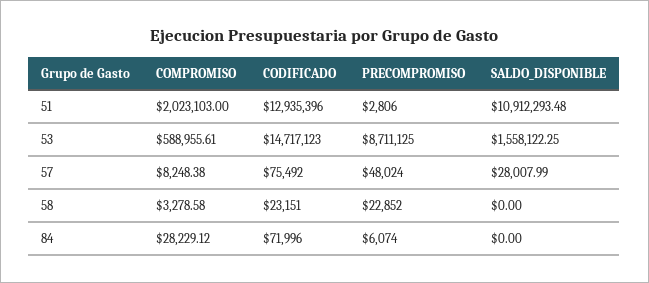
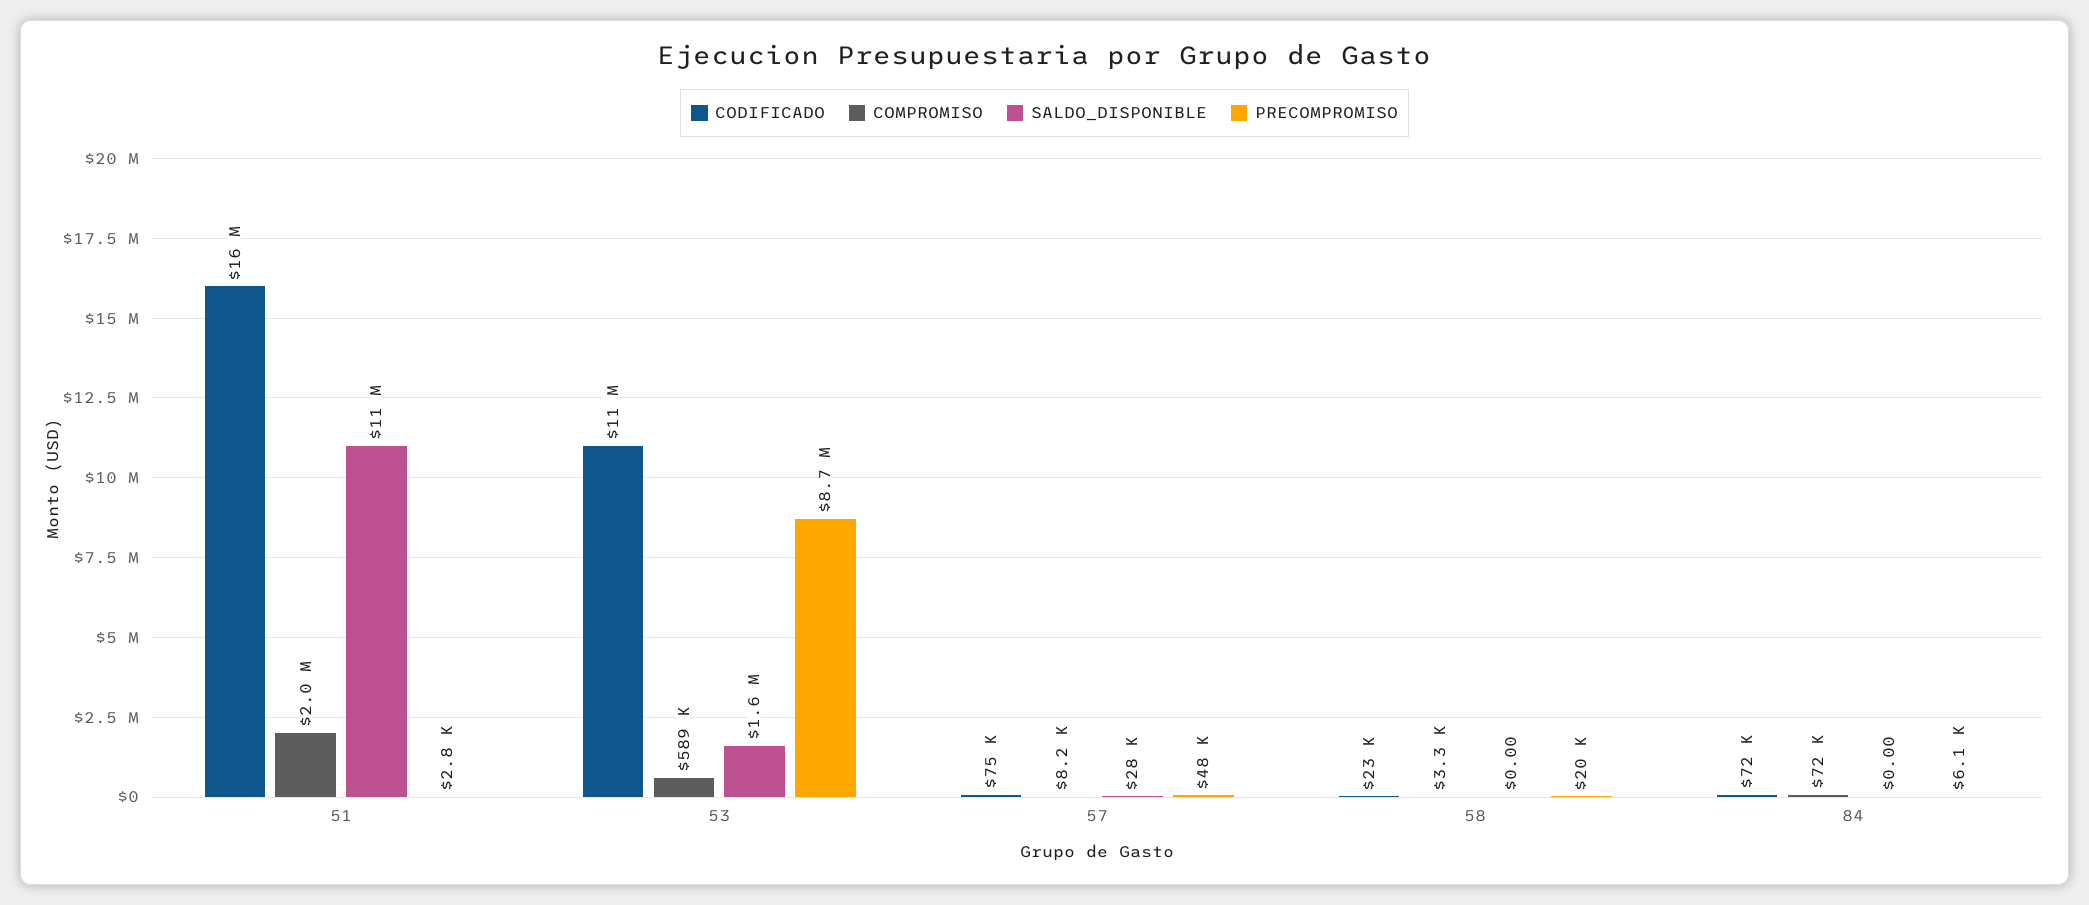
  {
    "COMPROMISO": {
      "51": 2023103,
      "53": 588955.61,
      "57": 8248.38,
      "58": 3278.58,
-     "84": 28229.12
+     "84": 72000
    },
    "CODIFICADO": {
-     "51": 12935396,
+     "51": 16000000,
-     "53": 14717123,
+     "53": 11000000,
      "57": 75492,
      "58": 23151,
      "84": 71996
    },
    "PRECOMPROMISO": {
      "51": 2806,
      "53": 8711125,
      "57": 48024,
-     "58": 22852,
+     "58": 20000,
      "84": 6074
    },
    "SALDO_DISPONIBLE": {
      "51": 10912293.48,
      "53": 1558122.25,
      "57": 28007.99,
      "58": 0,
      "84": 0
    }
  }

